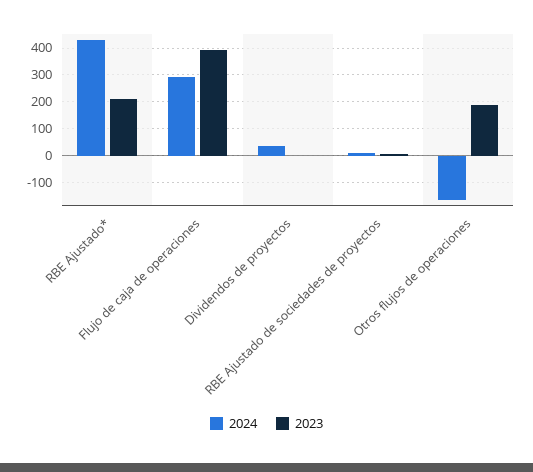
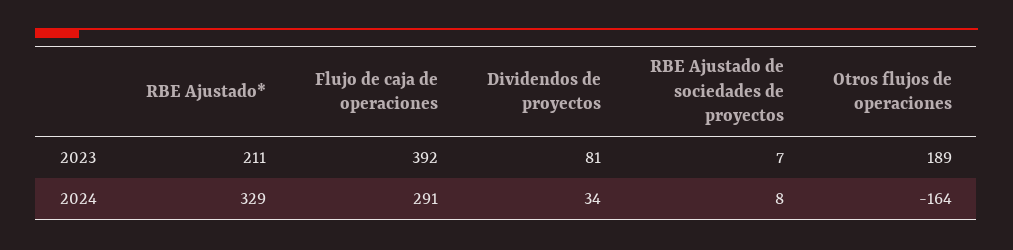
  {
    "2024": {
-     "RBE Ajustado*": 425,
+     "RBE Ajustado*": 329,
      "Flujo de caja de operaciones": 291,
      "Dividendos de proyectos": 34,
      "RBE Ajustado de sociedades de proyectos": 8,
      "Otros flujos de operaciones": -164
    },
    "2023": {
      "RBE Ajustado*": 211,
      "Flujo de caja de operaciones": 392,
-     "Dividendos de proyectos": 0,
+     "Dividendos de proyectos": 81,
      "RBE Ajustado de sociedades de proyectos": 7,
      "Otros flujos de operaciones": 189
    }
  }

